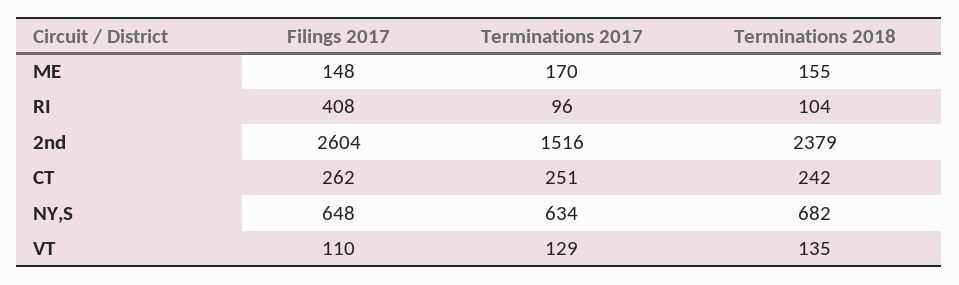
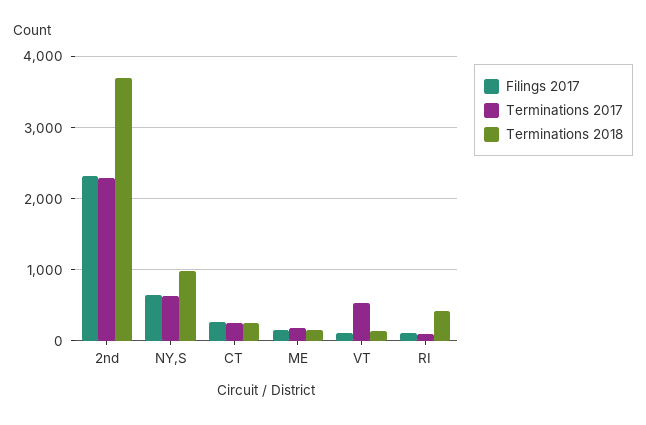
  {
    "Filings 2017": {
      "ME": 148,
-     "RI": 408,
+     "RI": 100,
-     "2nd": 2604,
+     "2nd": 2300,
      "CT": 262,
      "NY,S": 648,
      "VT": 110
    },
    "Terminations 2017": {
      "ME": 170,
      "RI": 96,
-     "2nd": 1516,
+     "2nd": 2300,
      "CT": 251,
      "NY,S": 634,
-     "VT": 129
+     "VT": 500
    },
    "Terminations 2018": {
      "ME": 155,
-     "RI": 104,
+     "RI": 400,
-     "2nd": 2379,
+     "2nd": 3700,
      "CT": 242,
-     "NY,S": 682,
+     "NY,S": 1000,
      "VT": 135
    }
  }

